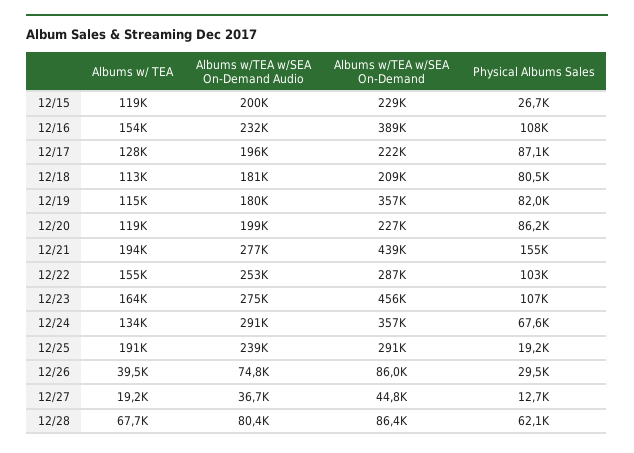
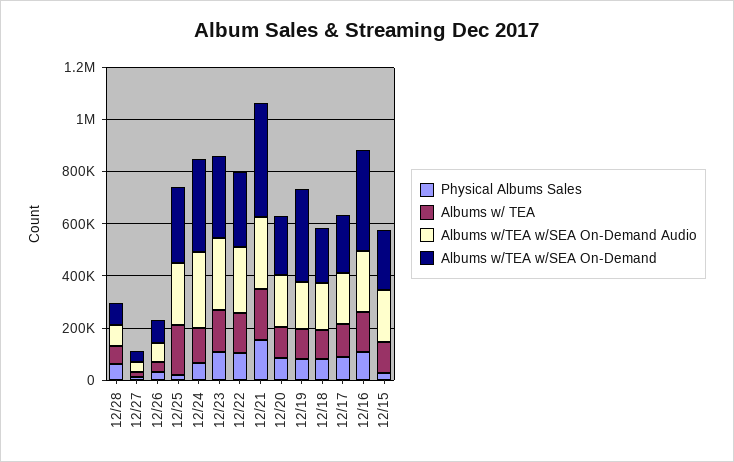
  {
    "Albums w/ TEA": {
      "12/15": 119000,
      "12/16": 154000,
      "12/17": 128000,
      "12/18": 113000,
      "12/19": 115000,
      "12/20": 119000,
      "12/21": 194000,
      "12/22": 155000,
      "12/23": 164000,
      "12/24": 134000,
      "12/25": 191000,
      "12/26": 39500,
      "12/27": 19200,
      "12/28": 67700
    },
    "Albums w/TEA w/SEA On-Demand Audio": {
      "12/15": 200000,
      "12/16": 232000,
      "12/17": 196000,
      "12/18": 181000,
      "12/19": 180000,
      "12/20": 199000,
      "12/21": 277000,
      "12/22": 253000,
      "12/23": 275000,
      "12/24": 291000,
      "12/25": 239000,
      "12/26": 74800,
      "12/27": 36700,
      "12/28": 80400
    },
    "Albums w/TEA w/SEA On-Demand": {
      "12/15": 229000,
      "12/16": 389000,
      "12/17": 222000,
      "12/18": 209000,
      "12/19": 357000,
      "12/20": 227000,
      "12/21": 439000,
      "12/22": 287000,
-     "12/23": 456000,
+     "12/23": 300000,
      "12/24": 357000,
      "12/25": 291000,
      "12/26": 86000,
      "12/27": 44800,
      "12/28": 86400
    },
    "Physical Albums Sales": {
      "12/15": 26700,
      "12/16": 108000,
      "12/17": 87100,
      "12/18": 80500,
      "12/19": 82000,
      "12/20": 86200,
      "12/21": 155000,
      "12/22": 103000,
      "12/23": 107000,
      "12/24": 67600,
      "12/25": 19200,
      "12/26": 29500,
      "12/27": 12700,
      "12/28": 62100
    }
  }

